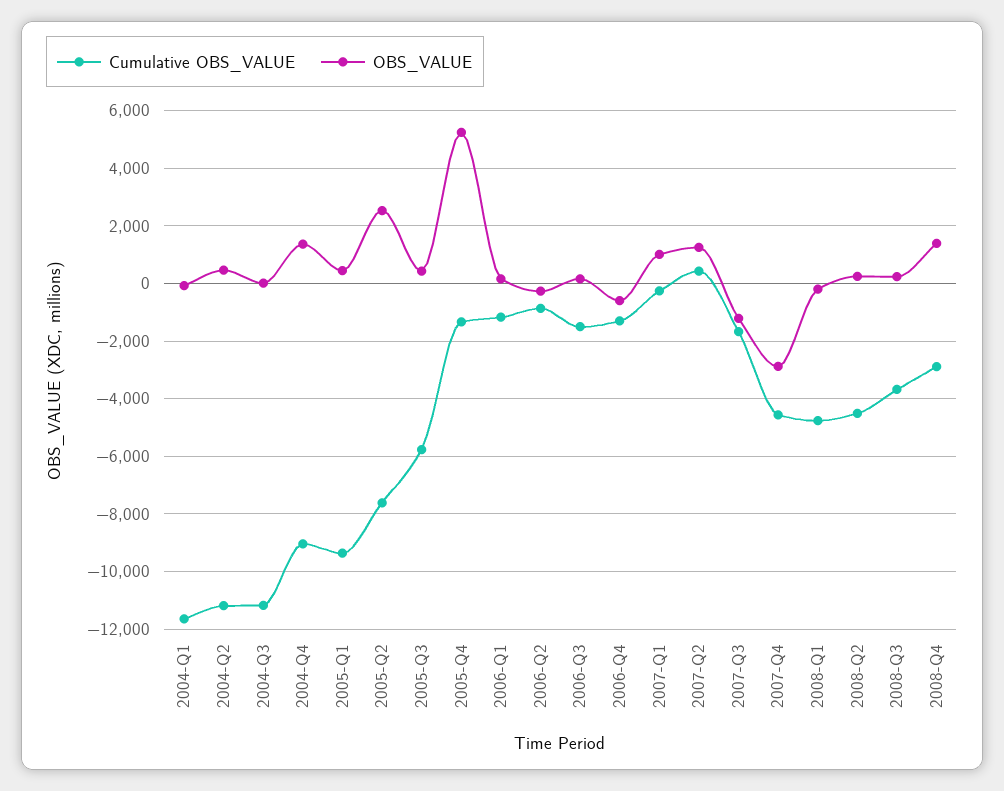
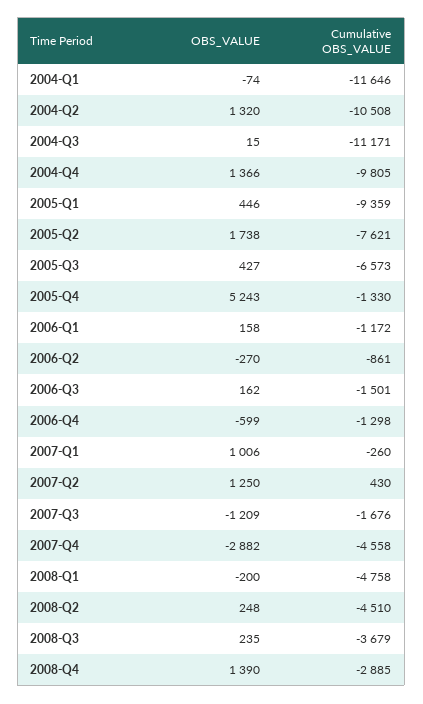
  {
    "Cumulative OBS_VALUE": {
      "2004-Q1": -11646,
-     "2004-Q2": -11250,
+     "2004-Q2": -10508,
      "2004-Q3": -11171,
-     "2004-Q4": -9000,
+     "2004-Q4": -9805,
      "2005-Q1": -9359,
      "2005-Q2": -7621,
-     "2005-Q3": -5750,
+     "2005-Q3": -6573,
      "2005-Q4": -1330,
      "2006-Q1": -1172,
      "2006-Q2": -861,
      "2006-Q3": -1501,
      "2006-Q4": -1298,
      "2007-Q1": -260,
      "2007-Q2": 430,
      "2007-Q3": -1676,
      "2007-Q4": -4558,
      "2008-Q1": -4758,
      "2008-Q2": -4510,
      "2008-Q3": -3679,
      "2008-Q4": -2885
    },
    "OBS_VALUE": {
      "2004-Q1": -74,
-     "2004-Q2": 500,
+     "2004-Q2": 1320,
      "2004-Q3": 15,
      "2004-Q4": 1366,
      "2005-Q1": 446,
-     "2005-Q2": 2500,
+     "2005-Q2": 1738,
      "2005-Q3": 427,
      "2005-Q4": 5243,
      "2006-Q1": 158,
      "2006-Q2": -270,
      "2006-Q3": 162,
      "2006-Q4": -599,
      "2007-Q1": 1006,
      "2007-Q2": 1250,
      "2007-Q3": -1209,
      "2007-Q4": -2882,
      "2008-Q1": -200,
      "2008-Q2": 248,
      "2008-Q3": 235,
      "2008-Q4": 1390
    }
  }

